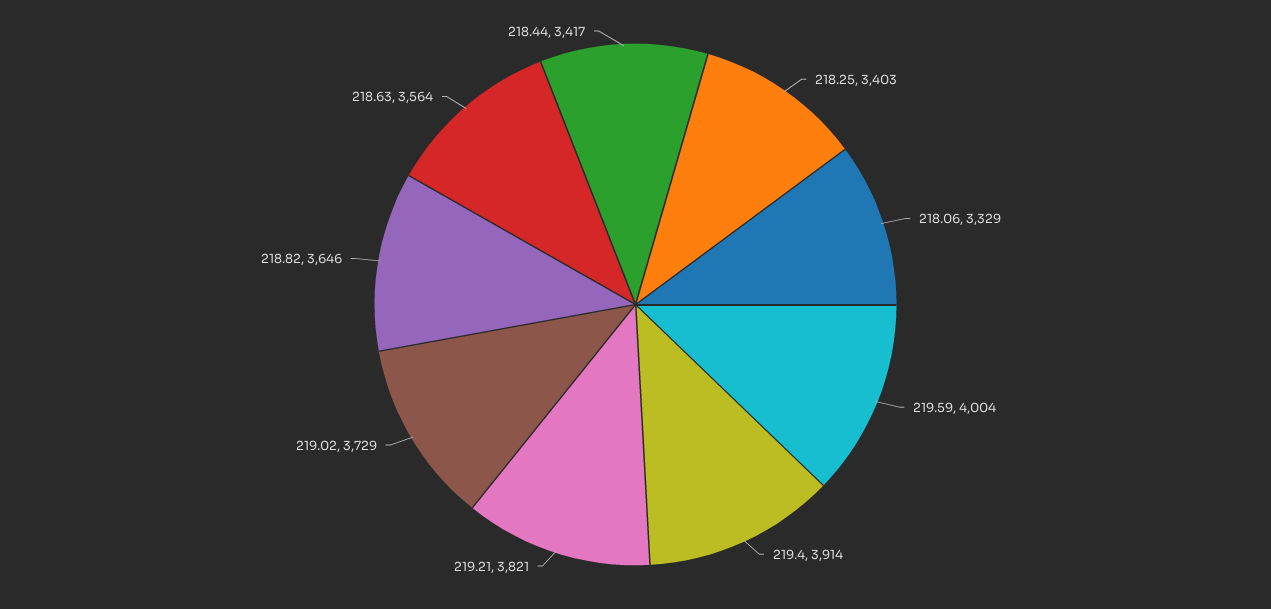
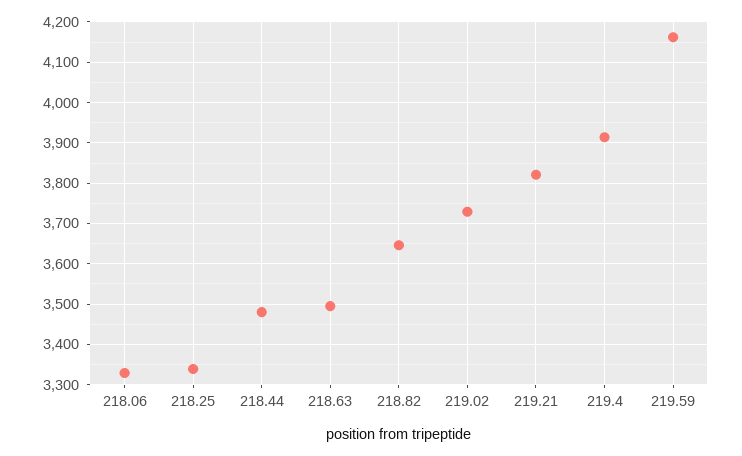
  {
-   "218.25": 3403,
+   "218.25": 3340,
    "218.06": 3329,
-   "219.59": 4004,
+   "219.59": 4160,
    "219.4": 3914,
    "219.21": 3821,
    "219.02": 3729,
    "218.82": 3646,
-   "218.63": 3564,
+   "218.63": 3500,
-   "218.44": 3417
+   "218.44": 3480
  }

